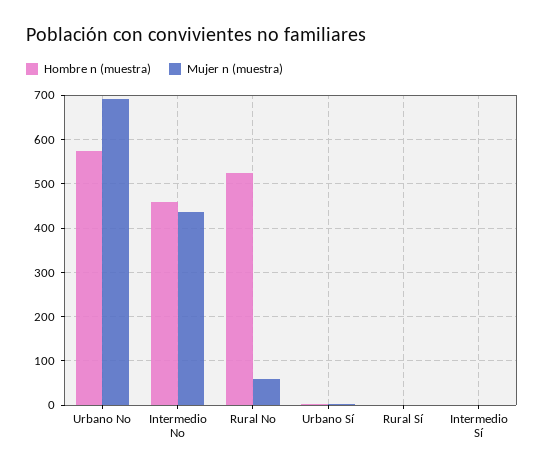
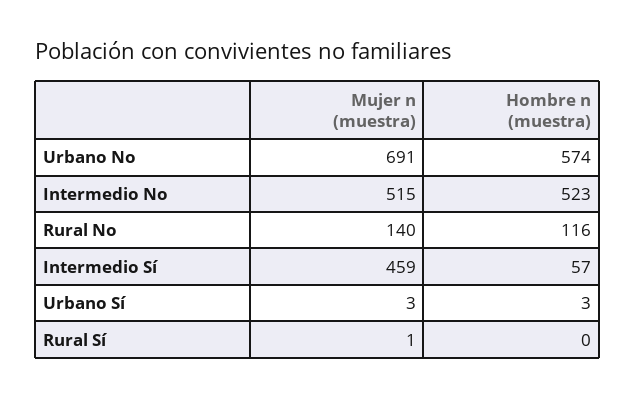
  {
    "Hombre n (muestra)": {
      "Urbano No": 574,
-     "Intermedio No": 460,
+     "Intermedio No": 523,
-     "Rural No": 520,
+     "Rural No": 116,
      "Urbano Sí": 3,
      "Rural Sí": 0,
-     "Intermedio Sí": 0
+     "Intermedio Sí": 57
    },
    "Mujer n (muestra)": {
      "Urbano No": 691,
-     "Intermedio No": 440,
+     "Intermedio No": 515,
-     "Rural No": 60,
+     "Rural No": 140,
      "Urbano Sí": 3,
      "Rural Sí": 1,
-     "Intermedio Sí": 0
+     "Intermedio Sí": 459
    }
  }

